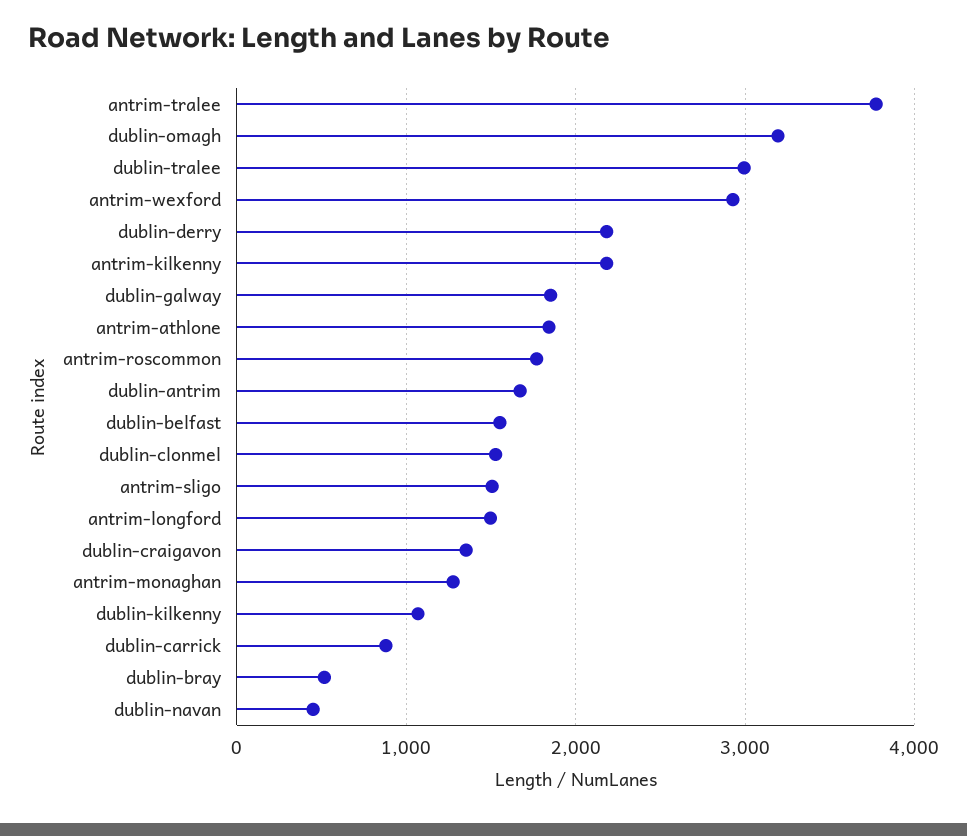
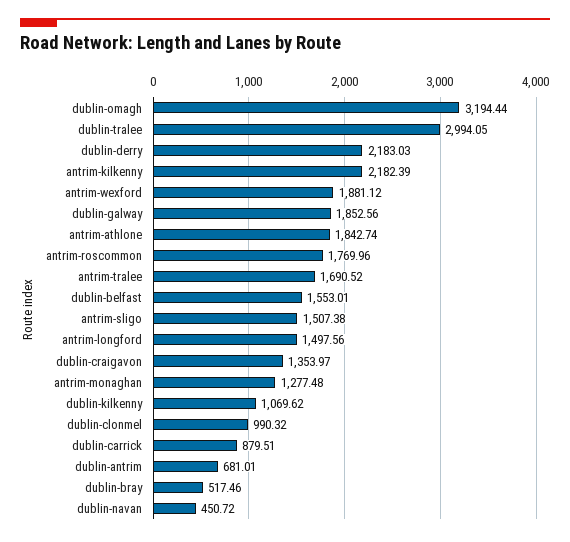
  {
-   "antrim-tralee": 3800,
+   "antrim-tralee": 1690.52,
    "dublin-omagh": 3194.44,
    "dublin-tralee": 2994.05,
-   "antrim-wexford": 2900,
+   "antrim-wexford": 1881.12,
    "dublin-derry": 2183.03,
    "antrim-kilkenny": 2182.39,
    "dublin-galway": 1852.56,
    "antrim-athlone": 1842.74,
    "antrim-roscommon": 1769.96,
-   "dublin-antrim": 1700,
+   "dublin-antrim": 681.01,
    "dublin-belfast": 1553.01,
-   "dublin-clonmel": 1500,
+   "dublin-clonmel": 990.32,
    "antrim-sligo": 1507.38,
    "antrim-longford": 1497.56,
    "dublin-craigavon": 1353.97,
    "antrim-monaghan": 1277.48,
    "dublin-kilkenny": 1069.62,
    "dublin-carrick": 879.51,
    "dublin-bray": 517.46,
    "dublin-navan": 450.72
  }

